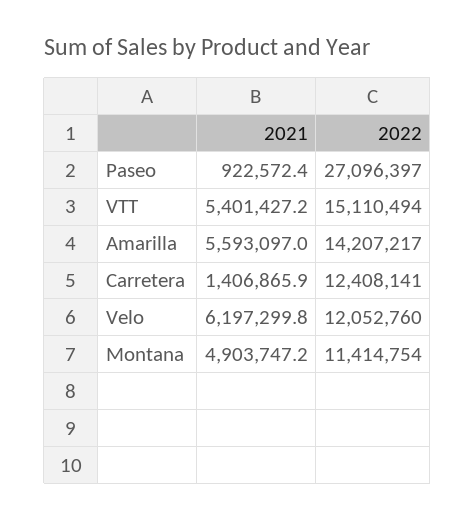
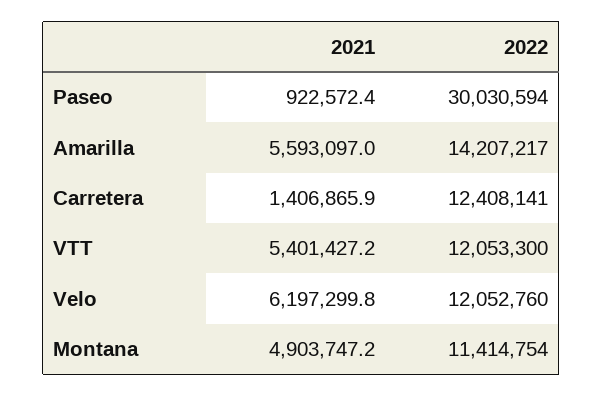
  {
    "2021": {
      "Paseo": 922572.4,
      "VTT": 5401427.2,
      "Amarilla": 5593097,
      "Carretera": 1406865.9,
      "Velo": 6197299.8,
      "Montana": 4903747.2
    },
    "2022": {
-     "Paseo": 27096397,
+     "Paseo": 30030594,
-     "VTT": 15110494,
+     "VTT": 12053300,
      "Amarilla": 14207217,
      "Carretera": 12408141,
      "Velo": 12052760,
      "Montana": 11414754
    }
  }

